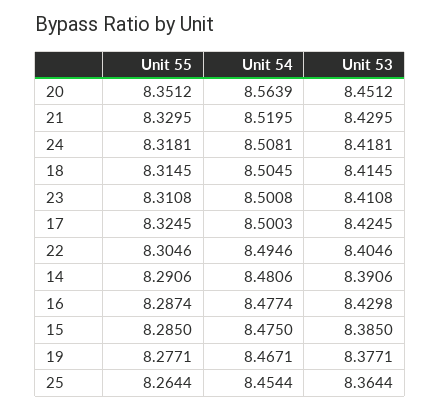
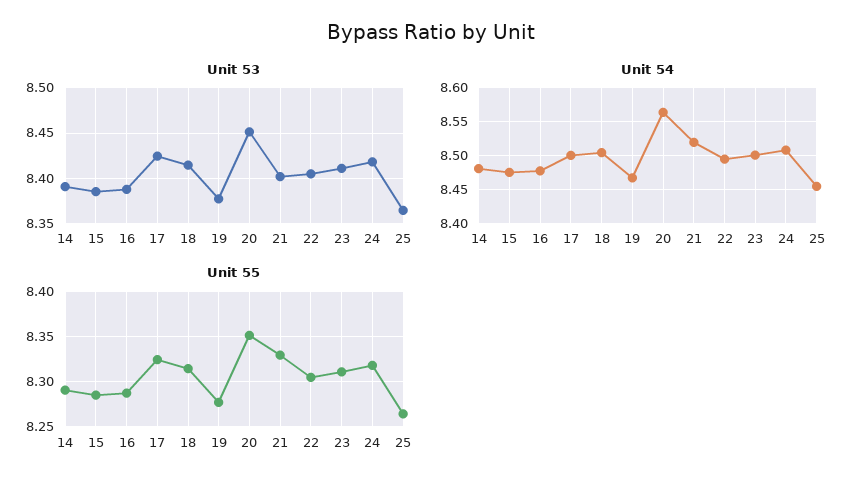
  {
    "Unit 55": {
      "20": 8.3512,
      "21": 8.3295,
      "24": 8.3181,
      "18": 8.3145,
      "23": 8.3108,
      "17": 8.3245,
      "22": 8.3046,
      "14": 8.2906,
      "16": 8.2874,
      "15": 8.285,
      "19": 8.2771,
      "25": 8.2644
    },
    "Unit 54": {
      "20": 8.5639,
      "21": 8.5195,
      "24": 8.5081,
      "18": 8.5045,
      "23": 8.5008,
      "17": 8.5003,
      "22": 8.4946,
      "14": 8.4806,
      "16": 8.4774,
      "15": 8.475,
      "19": 8.4671,
      "25": 8.4544
    },
    "Unit 53": {
      "20": 8.4512,
-     "21": 8.4295,
+     "21": 8.4,
      "24": 8.4181,
      "18": 8.4145,
      "23": 8.4108,
      "17": 8.4245,
      "22": 8.4046,
      "14": 8.3906,
-     "16": 8.4298,
+     "16": 8.39,
      "15": 8.385,
      "19": 8.3771,
      "25": 8.3644
    }
  }

